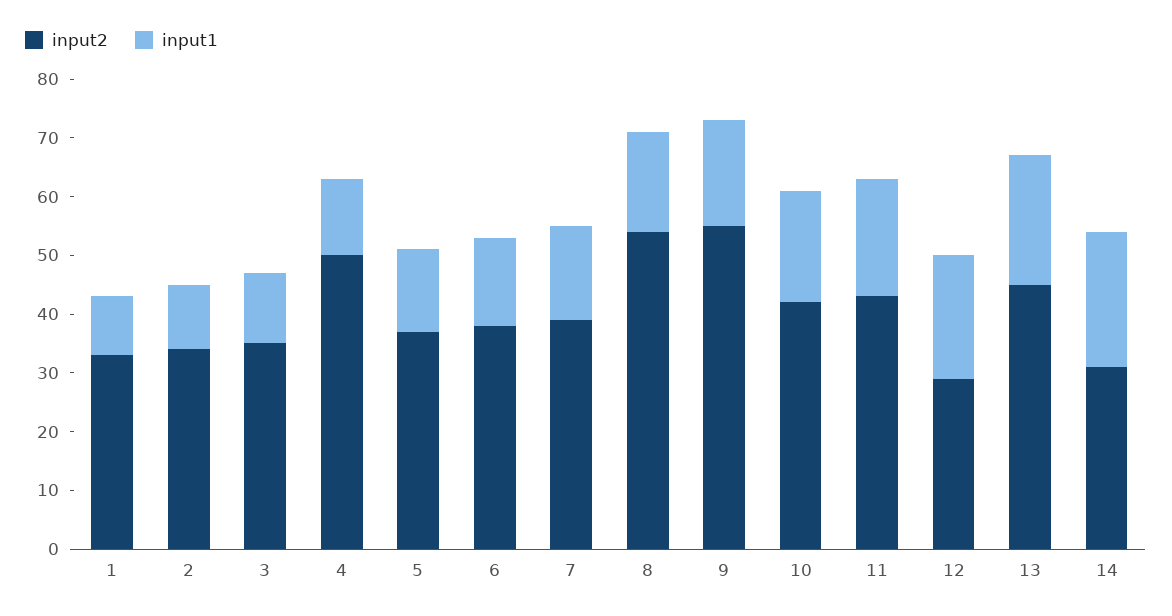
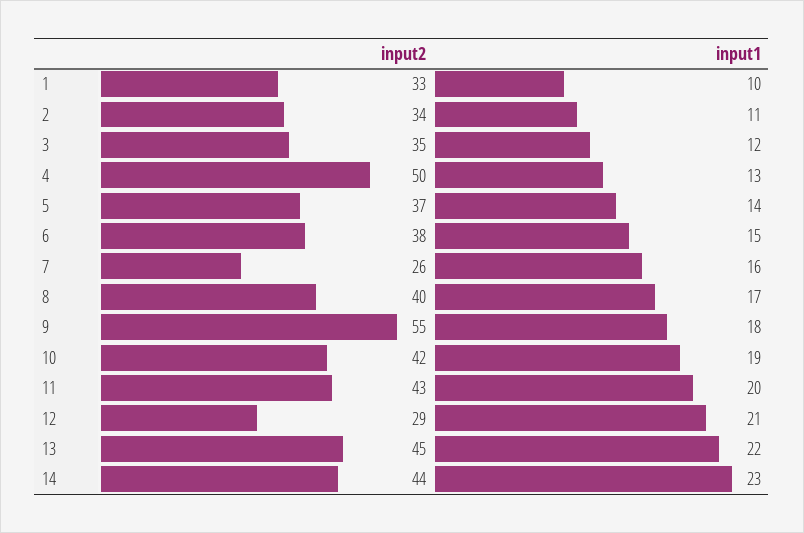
  {
    "input2": {
      "1": 33,
      "2": 34,
      "3": 35,
      "4": 50,
      "5": 37,
      "6": 38,
-     "7": 40,
+     "7": 26,
-     "8": 55,
+     "8": 40,
      "9": 55,
      "10": 42,
      "11": 43,
      "12": 29,
      "13": 45,
-     "14": 30
+     "14": 44
    },
    "input1": {
      "1": 10,
      "2": 11,
      "3": 12,
      "4": 13,
      "5": 14,
      "6": 15,
      "7": 16,
      "8": 17,
      "9": 18,
      "10": 19,
      "11": 20,
      "12": 21,
      "13": 22,
      "14": 23
    }
  }

